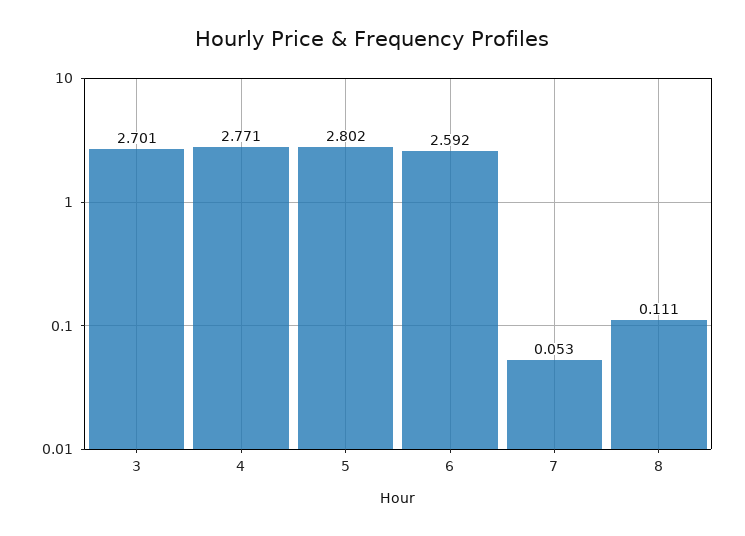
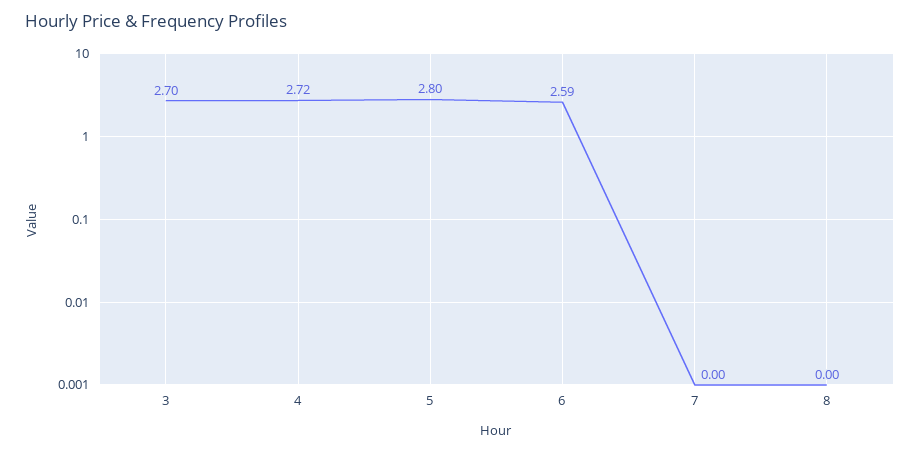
  {
    "3": 2.701,
-   "4": 2.771,
+   "4": 2.72,
    "5": 2.802,
    "6": 2.592,
-   "7": 0.053,
+   "7": 0,
-   "8": 0.111
+   "8": 0
  }

